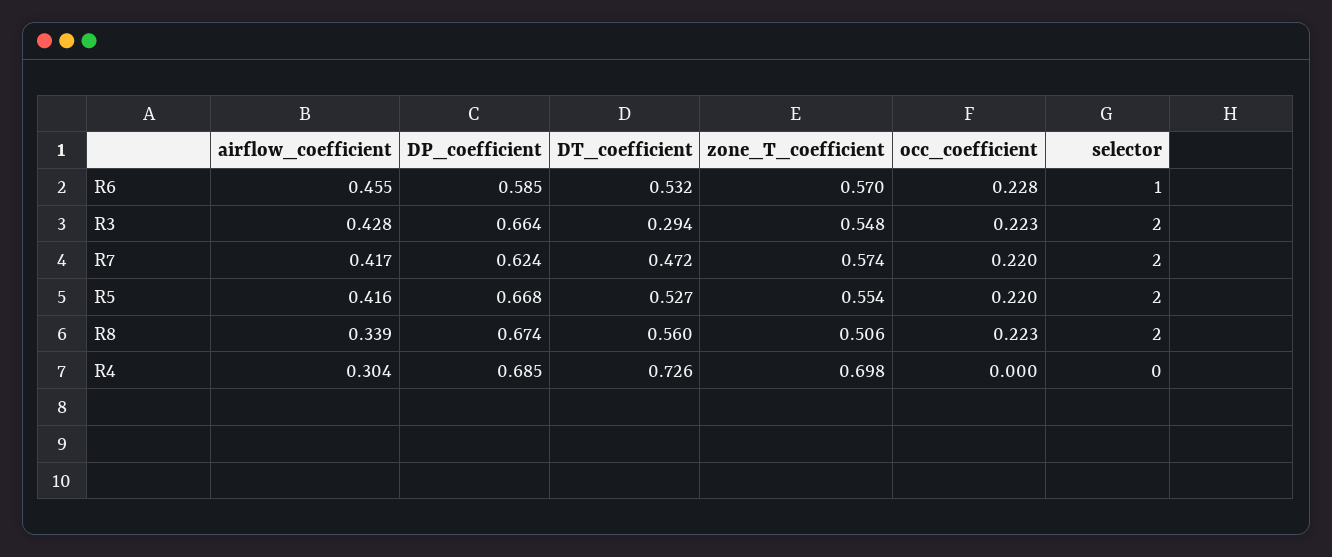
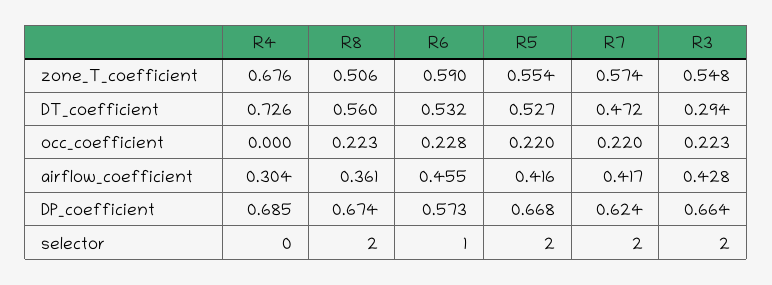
  {
    "airflow_coefficient": {
      "R6": 0.455,
      "R3": 0.428,
      "R7": 0.417,
      "R5": 0.416,
-     "R8": 0.339,
+     "R8": 0.361,
      "R4": 0.304
    },
    "DP_coefficient": {
-     "R6": 0.585,
+     "R6": 0.573,
      "R3": 0.664,
      "R7": 0.624,
      "R5": 0.668,
      "R8": 0.674,
      "R4": 0.685
    },
    "DT_coefficient": {
      "R6": 0.532,
      "R3": 0.294,
      "R7": 0.472,
      "R5": 0.527,
      "R8": 0.56,
      "R4": 0.726
    },
    "zone_T_coefficient": {
-     "R6": 0.57,
+     "R6": 0.59,
      "R3": 0.548,
      "R7": 0.574,
      "R5": 0.554,
      "R8": 0.506,
-     "R4": 0.698
+     "R4": 0.676
    },
    "occ_coefficient": {
      "R6": 0.228,
      "R3": 0.223,
      "R7": 0.22,
      "R5": 0.22,
      "R8": 0.223,
      "R4": 0
    },
    "selector": {
      "R6": 1,
      "R3": 2,
      "R7": 2,
      "R5": 2,
      "R8": 2,
      "R4": 0
    }
  }

